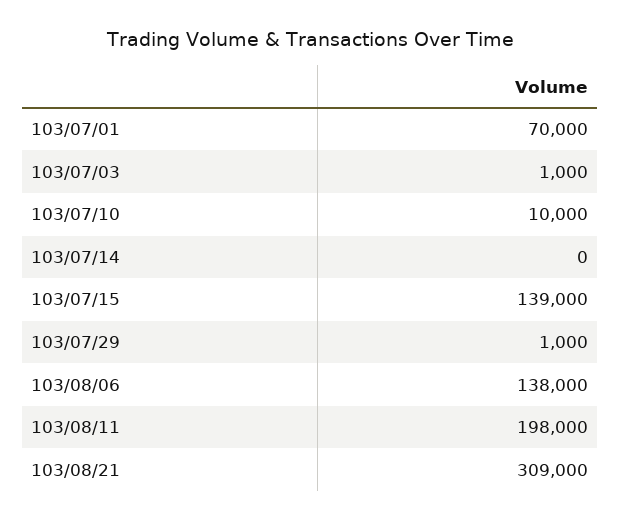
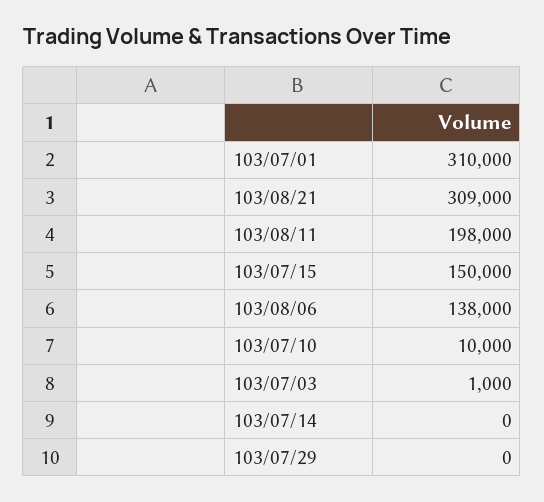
  {
-   "103/07/01": 70000,
+   "103/07/01": 310000,
    "103/07/03": 1000,
    "103/07/10": 10000,
    "103/07/14": 0,
-   "103/07/15": 139000,
+   "103/07/15": 150000,
-   "103/07/29": 1000,
+   "103/07/29": 0,
    "103/08/06": 138000,
    "103/08/11": 198000,
    "103/08/21": 309000
  }

